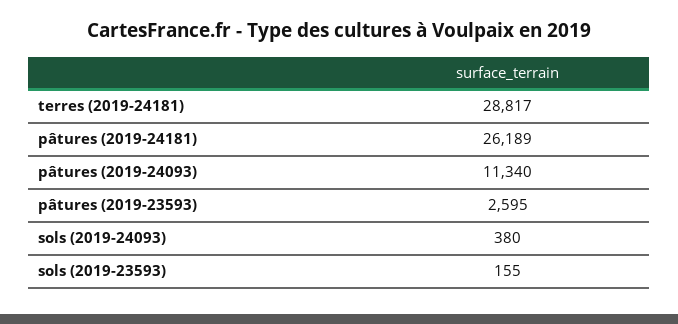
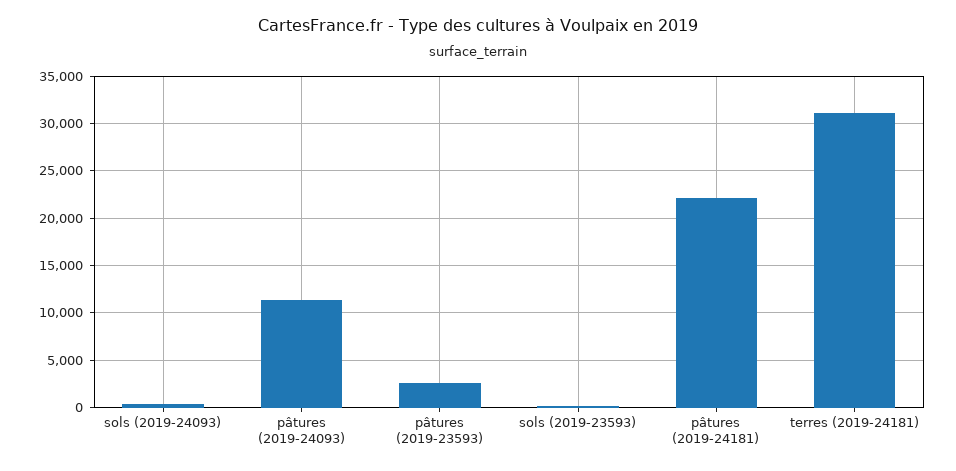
  {
-   "terres (2019-24181)": 28817,
+   "terres (2019-24181)": 31000,
-   "pâtures (2019-24181)": 26189,
+   "pâtures (2019-24181)": 22000,
    "pâtures (2019-24093)": 11340,
    "pâtures (2019-23593)": 2595,
    "sols (2019-24093)": 380,
    "sols (2019-23593)": 155
  }

